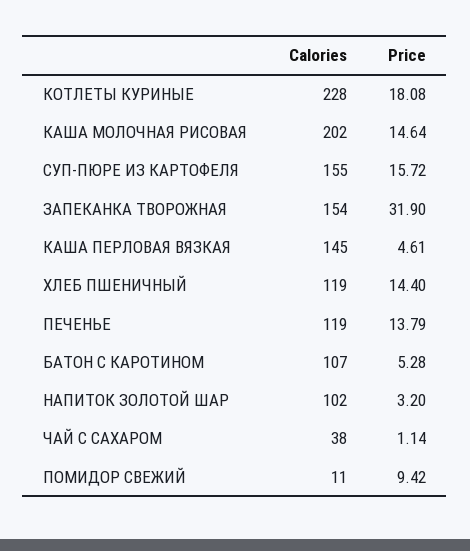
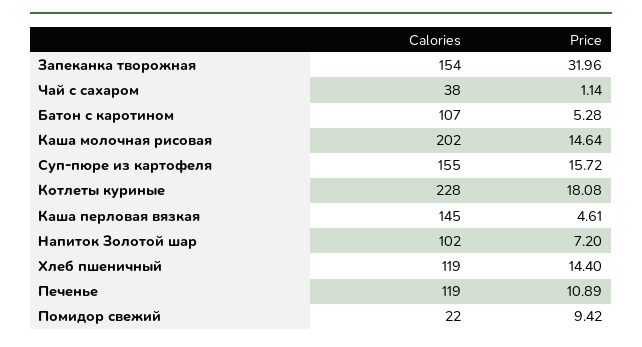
  {
    "Calories": {
      "КОТЛЕТЫ КУРИНЫЕ": 228,
      "КАША МОЛОЧНАЯ РИСОВАЯ": 202,
      "СУП-ПЮРЕ ИЗ КАРТОФЕЛЯ": 155,
      "ЗАПЕКАНКА ТВОРОЖНАЯ": 154,
      "КАША ПЕРЛОВАЯ ВЯЗКАЯ": 145,
      "ХЛЕБ ПШЕНИЧНЫЙ": 119,
      "ПЕЧЕНЬЕ": 119,
      "БАТОН С КАРОТИНОМ": 107,
      "НАПИТОК ЗОЛОТОЙ ШАР": 102,
      "ЧАЙ С САХАРОМ": 38,
-     "ПОМИДОР СВЕЖИЙ": 11
+     "ПОМИДОР СВЕЖИЙ": 22
    },
    "Price": {
      "КОТЛЕТЫ КУРИНЫЕ": 18.08,
      "КАША МОЛОЧНАЯ РИСОВАЯ": 14.64,
      "СУП-ПЮРЕ ИЗ КАРТОФЕЛЯ": 15.72,
-     "ЗАПЕКАНКА ТВОРОЖНАЯ": 31.9,
+     "ЗАПЕКАНКА ТВОРОЖНАЯ": 31.96,
      "КАША ПЕРЛОВАЯ ВЯЗКАЯ": 4.61,
      "ХЛЕБ ПШЕНИЧНЫЙ": 14.4,
-     "ПЕЧЕНЬЕ": 13.79,
+     "ПЕЧЕНЬЕ": 10.89,
      "БАТОН С КАРОТИНОМ": 5.28,
-     "НАПИТОК ЗОЛОТОЙ ШАР": 3.2,
+     "НАПИТОК ЗОЛОТОЙ ШАР": 7.2,
      "ЧАЙ С САХАРОМ": 1.14,
      "ПОМИДОР СВЕЖИЙ": 9.42
    }
  }

